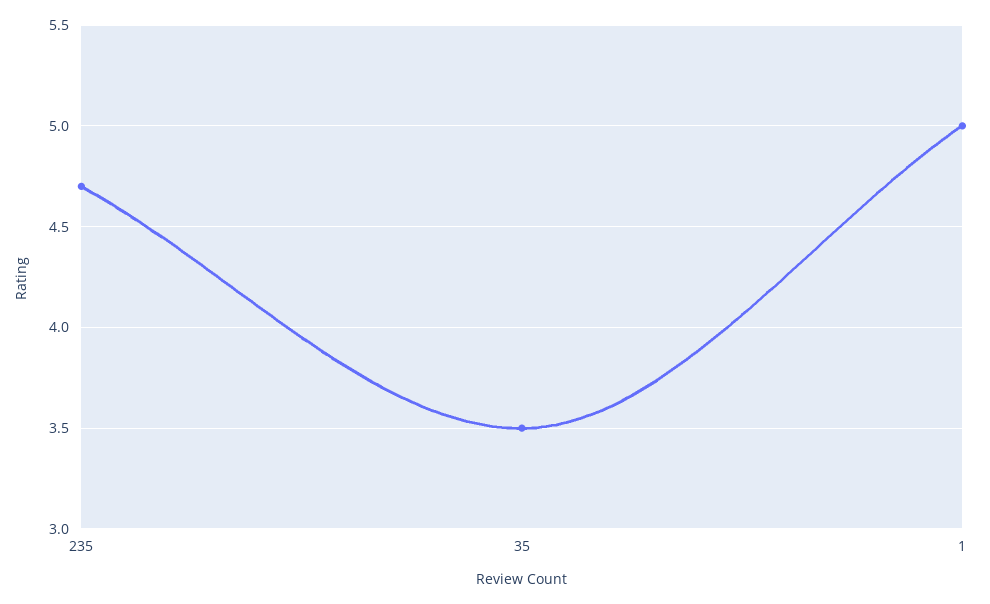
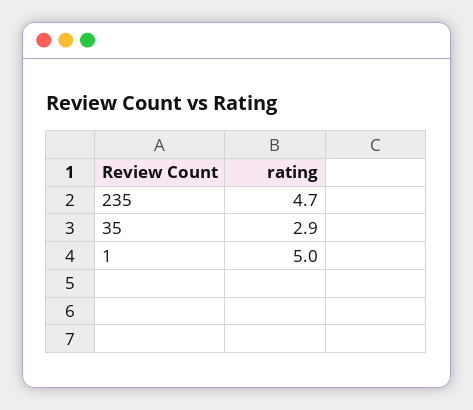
  {
    "235": 4.7,
-   "35": 3.5,
+   "35": 2.9,
    "1": 5
  }

